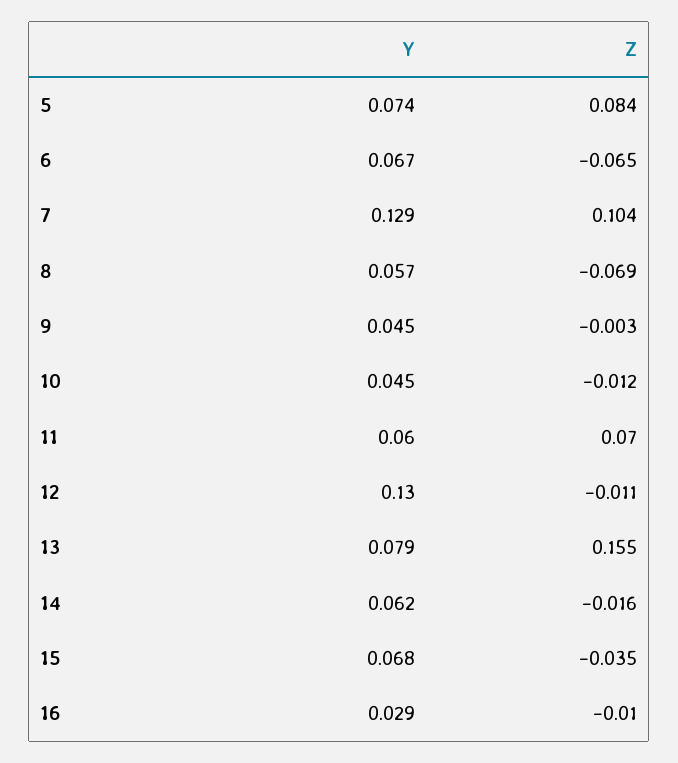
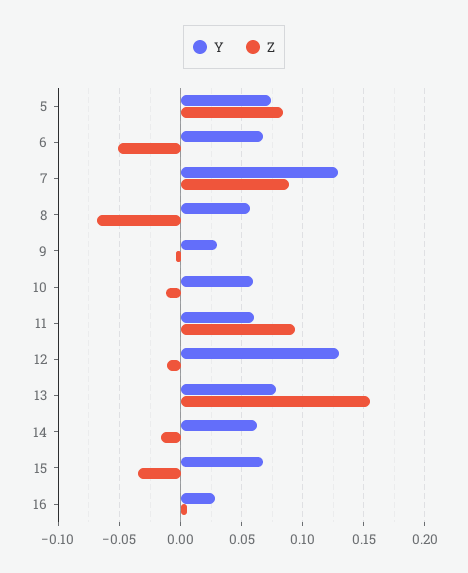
  {
    "Y": {
      "5": 0.074,
      "6": 0.067,
      "7": 0.129,
      "8": 0.057,
-     "9": 0.045,
+     "9": 0.03,
-     "10": 0.045,
+     "10": 0.06,
      "11": 0.06,
      "12": 0.13,
      "13": 0.079,
      "14": 0.062,
      "15": 0.068,
      "16": 0.029
    },
    "Z": {
      "5": 0.084,
-     "6": -0.065,
+     "6": -0.05,
-     "7": 0.104,
+     "7": 0.09,
      "8": -0.069,
      "9": -0.003,
      "10": -0.012,
-     "11": 0.07,
+     "11": 0.095,
      "12": -0.011,
      "13": 0.155,
      "14": -0.016,
      "15": -0.035,
-     "16": -0.01
+     "16": 0.005
    }
  }

